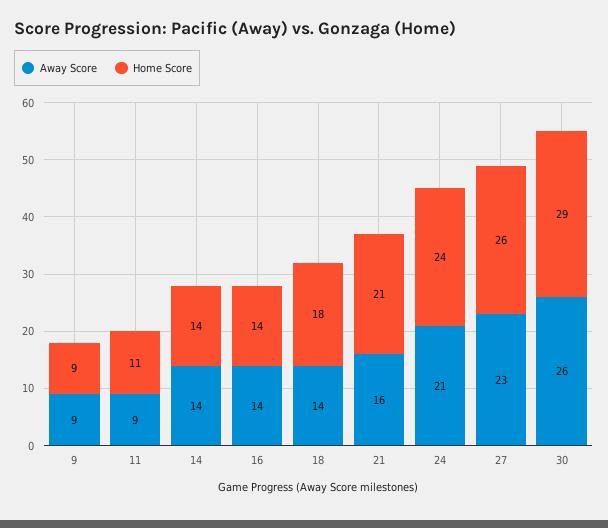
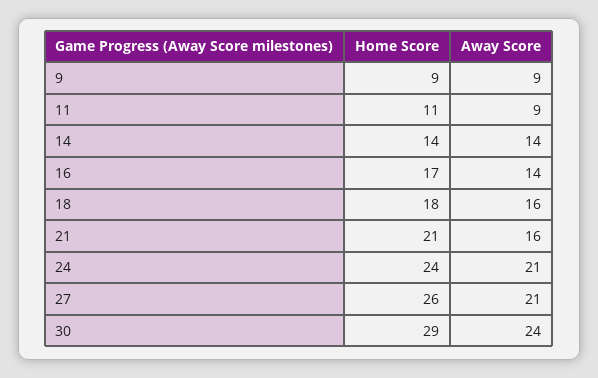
  {
    "Away Score": {
      "9": 9,
      "11": 9,
      "14": 14,
      "16": 14,
-     "18": 14,
+     "18": 16,
      "21": 16,
      "24": 21,
-     "27": 23,
+     "27": 21,
-     "30": 26
+     "30": 24
    },
    "Home Score": {
      "9": 9,
      "11": 11,
      "14": 14,
-     "16": 14,
+     "16": 17,
      "18": 18,
      "21": 21,
      "24": 24,
      "27": 26,
      "30": 29
    }
  }

